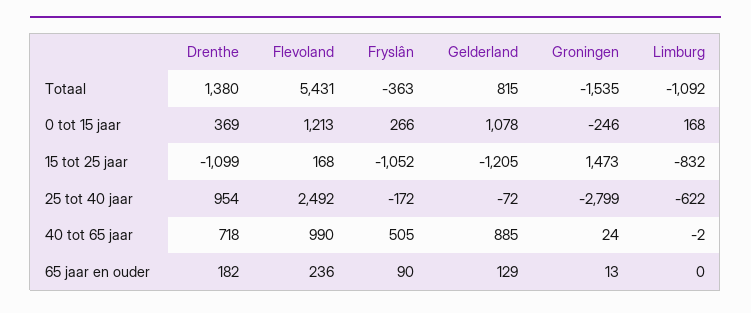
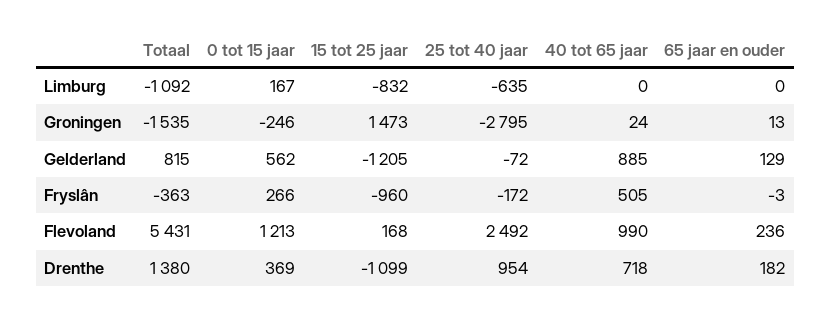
  {
    "Drenthe": {
      "Totaal": 1380,
      "0 tot 15 jaar": 369,
      "15 tot 25 jaar": -1099,
      "25 tot 40 jaar": 954,
      "40 tot 65 jaar": 718,
      "65 jaar en ouder": 182
    },
    "Flevoland": {
      "Totaal": 5431,
      "0 tot 15 jaar": 1213,
      "15 tot 25 jaar": 168,
      "25 tot 40 jaar": 2492,
      "40 tot 65 jaar": 990,
      "65 jaar en ouder": 236
    },
    "Fryslân": {
      "Totaal": -363,
      "0 tot 15 jaar": 266,
-     "15 tot 25 jaar": -1052,
+     "15 tot 25 jaar": -960,
      "25 tot 40 jaar": -172,
      "40 tot 65 jaar": 505,
-     "65 jaar en ouder": 90
+     "65 jaar en ouder": -3
    },
    "Gelderland": {
      "Totaal": 815,
-     "0 tot 15 jaar": 1078,
+     "0 tot 15 jaar": 562,
      "15 tot 25 jaar": -1205,
      "25 tot 40 jaar": -72,
      "40 tot 65 jaar": 885,
      "65 jaar en ouder": 129
    },
    "Groningen": {
      "Totaal": -1535,
      "0 tot 15 jaar": -246,
      "15 tot 25 jaar": 1473,
-     "25 tot 40 jaar": -2799,
+     "25 tot 40 jaar": -2795,
      "40 tot 65 jaar": 24,
      "65 jaar en ouder": 13
    },
    "Limburg": {
      "Totaal": -1092,
-     "0 tot 15 jaar": 168,
+     "0 tot 15 jaar": 167,
      "15 tot 25 jaar": -832,
-     "25 tot 40 jaar": -622,
+     "25 tot 40 jaar": -635,
-     "40 tot 65 jaar": -2,
+     "40 tot 65 jaar": 0,
      "65 jaar en ouder": 0
    }
  }

